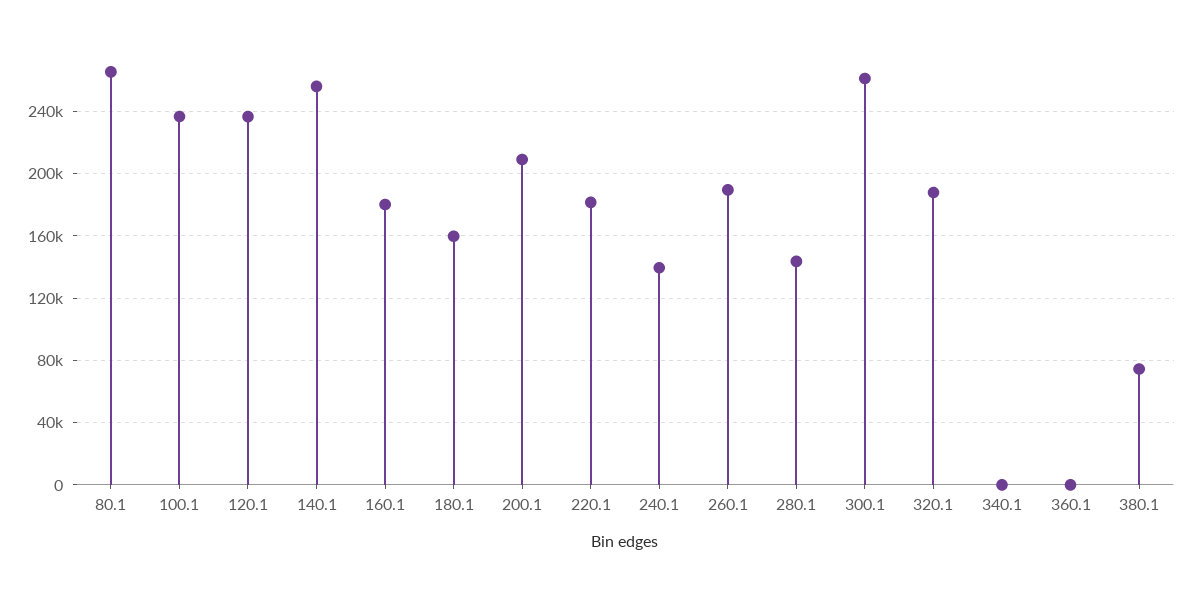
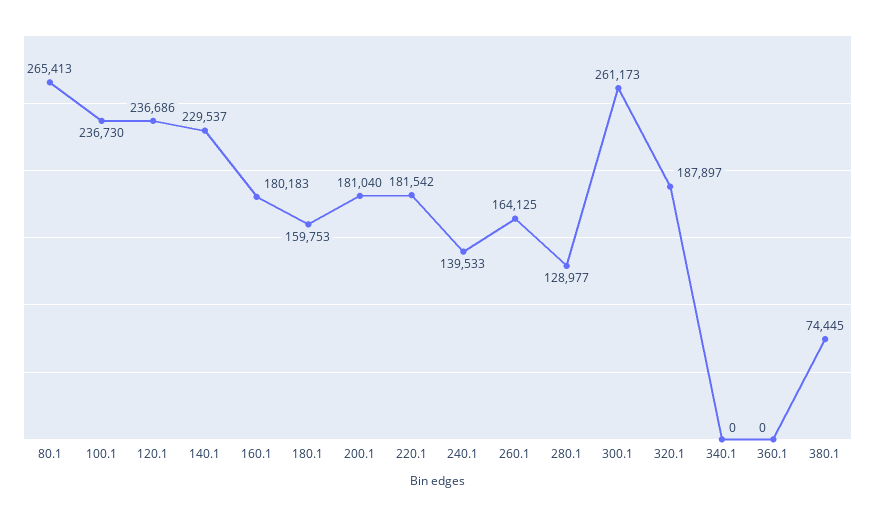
  {
    "80.1": 265413,
    "100.1": 236730,
    "120.1": 236686,
-   "140.1": 255000,
+   "140.1": 229537,
    "160.1": 180183,
    "180.1": 159753,
-   "200.1": 210000,
+   "200.1": 181040,
    "220.1": 181542,
    "240.1": 139533,
-   "260.1": 190000,
+   "260.1": 164125,
-   "280.1": 145000,
+   "280.1": 128977,
    "300.1": 261173,
    "320.1": 187897,
    "340.1": 0,
    "360.1": 0,
    "380.1": 74445
  }

